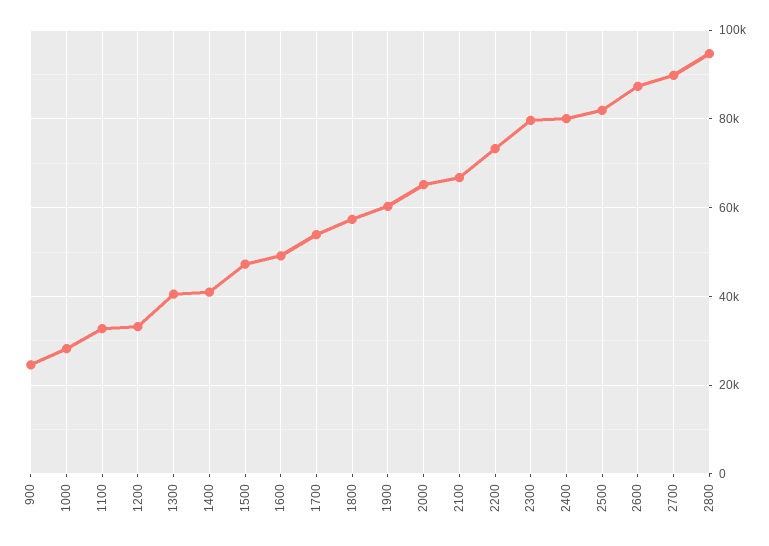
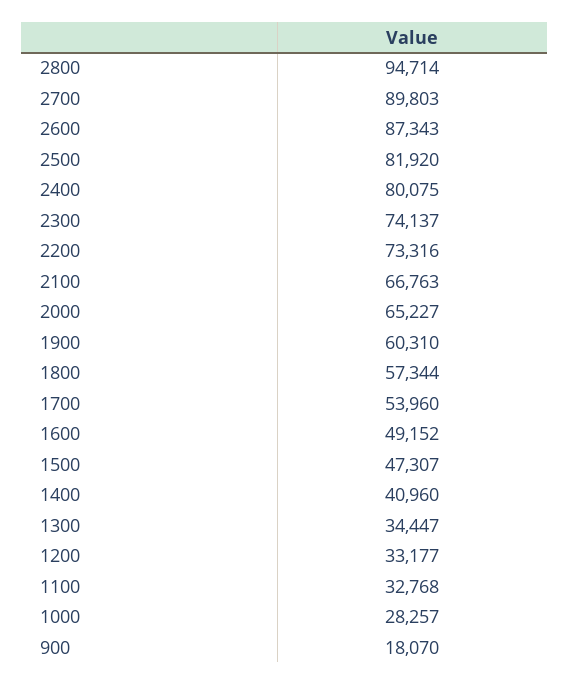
  {
-   "900": 24000,
+   "900": 18070,
    "1000": 28257,
    "1100": 32768,
    "1200": 33177,
-   "1300": 40000,
+   "1300": 34447,
    "1400": 40960,
    "1500": 47307,
    "1600": 49152,
    "1700": 53960,
    "1800": 57344,
    "1900": 60310,
    "2000": 65227,
    "2100": 66763,
    "2200": 73316,
-   "2300": 80000,
+   "2300": 74137,
    "2400": 80075,
    "2500": 81920,
    "2600": 87343,
    "2700": 89803,
    "2800": 94714
  }

